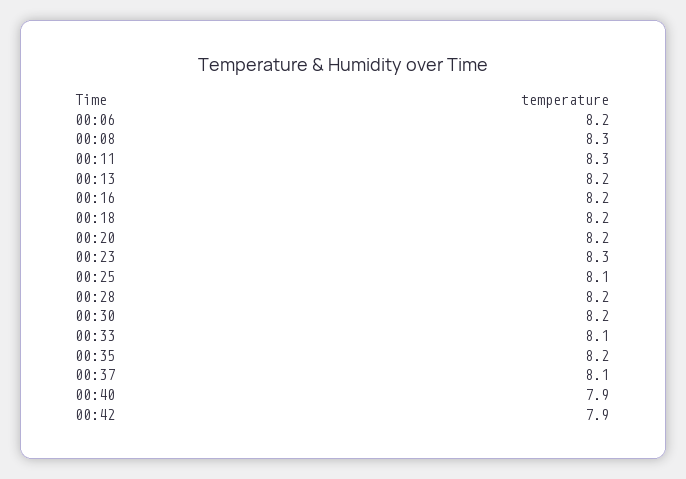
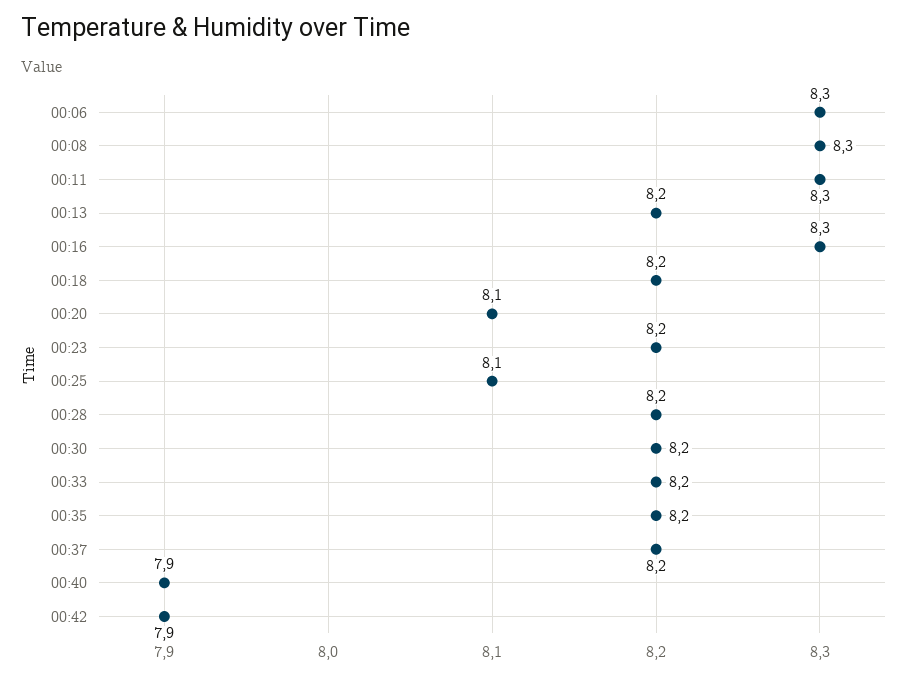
  {
-   "00:06": 8.2,
+   "00:06": 8.3,
    "00:08": 8.3,
    "00:11": 8.3,
    "00:13": 8.2,
-   "00:16": 8.2,
+   "00:16": 8.3,
    "00:18": 8.2,
-   "00:20": 8.2,
+   "00:20": 8.1,
-   "00:23": 8.3,
+   "00:23": 8.2,
    "00:25": 8.1,
    "00:28": 8.2,
    "00:30": 8.2,
-   "00:33": 8.1,
+   "00:33": 8.2,
    "00:35": 8.2,
-   "00:37": 8.1,
+   "00:37": 8.2,
    "00:40": 7.9,
    "00:42": 7.9
  }

